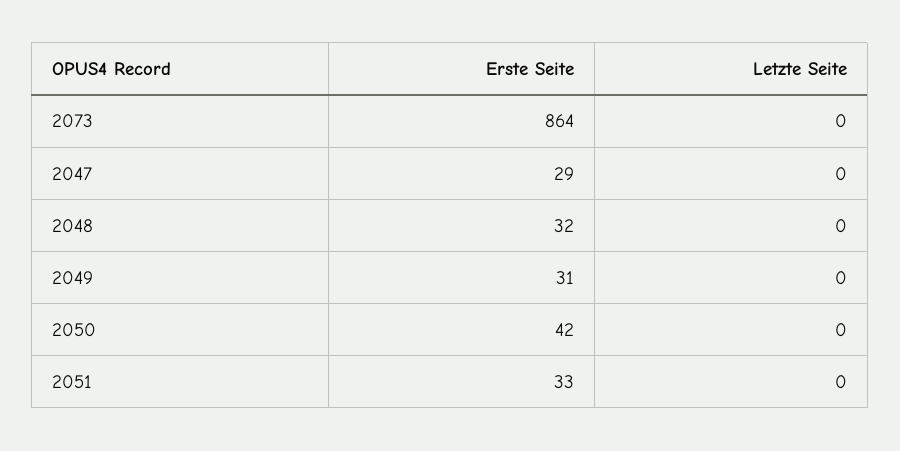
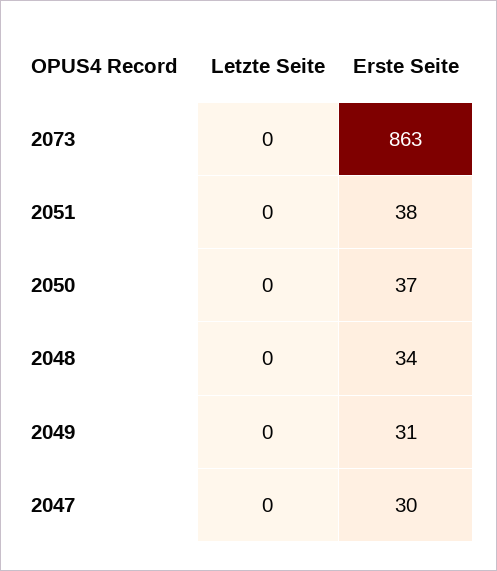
  {
    "Erste Seite": {
-     "2073": 864,
+     "2073": 863,
-     "2047": 29,
+     "2047": 30,
-     "2048": 32,
+     "2048": 34,
      "2049": 31,
-     "2050": 42,
+     "2050": 37,
-     "2051": 33
+     "2051": 38
    },
    "Letzte Seite": {
      "2073": 0,
      "2047": 0,
      "2048": 0,
      "2049": 0,
      "2050": 0,
      "2051": 0
    }
  }

